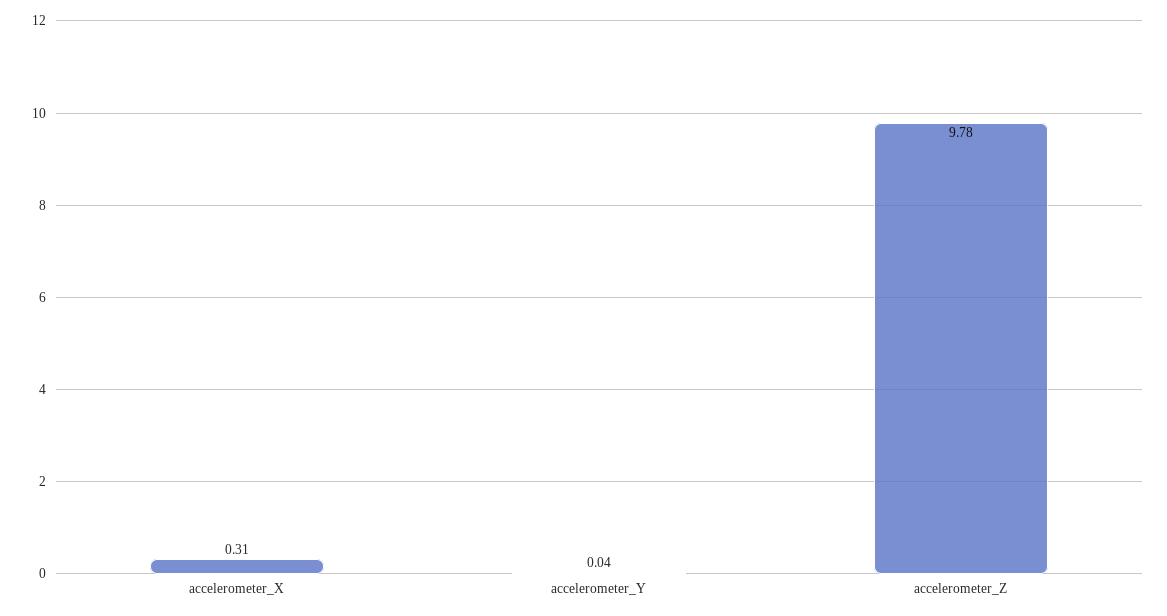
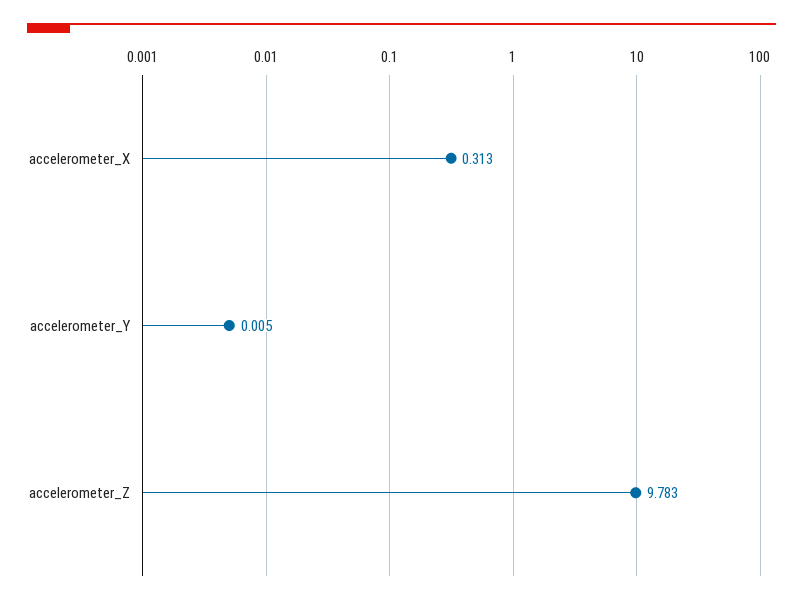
  {
    "accelerometer_X": 0.313,
-   "accelerometer_Y": 0.04,
+   "accelerometer_Y": 0.005,
    "accelerometer_Z": 9.783
  }

